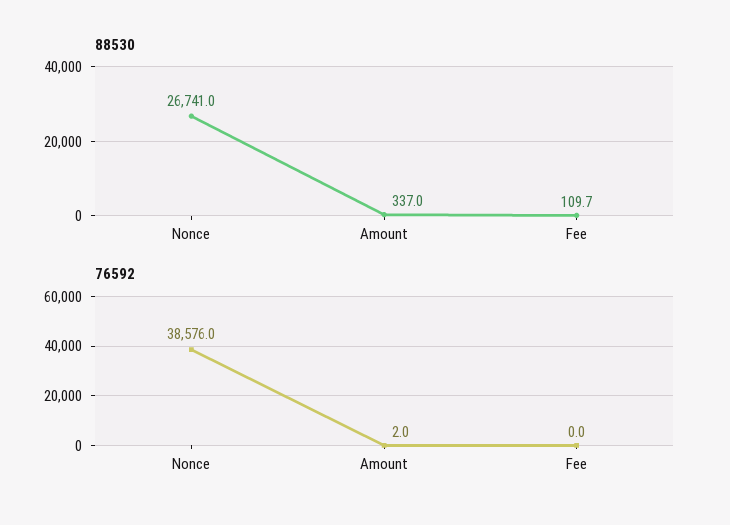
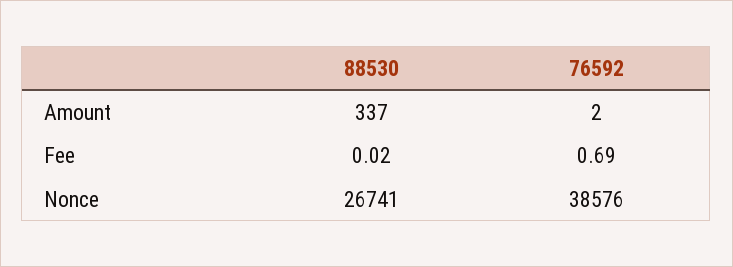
  {
    "88530": {
      "Nonce": 26741,
      "Amount": 337,
-     "Fee": 109.7
+     "Fee": 0.02
    },
    "76592": {
      "Nonce": 38576,
      "Amount": 2,
-     "Fee": 0
+     "Fee": 0.69
    }
  }

